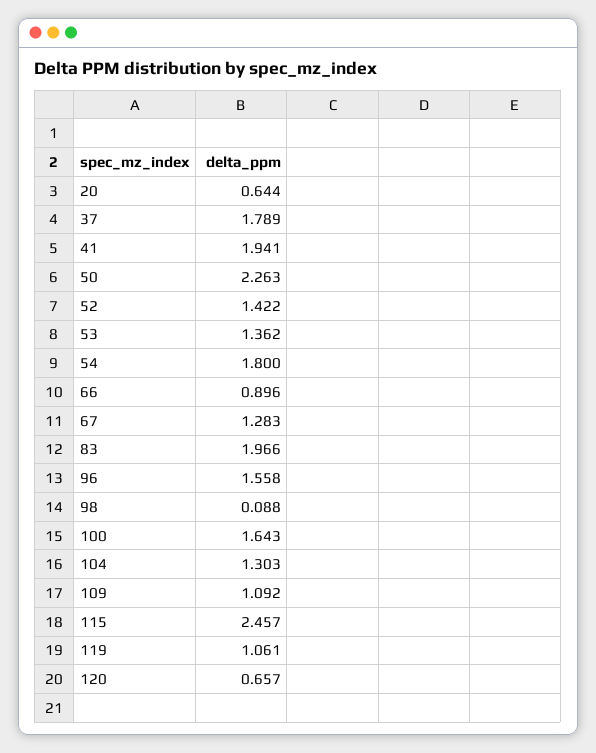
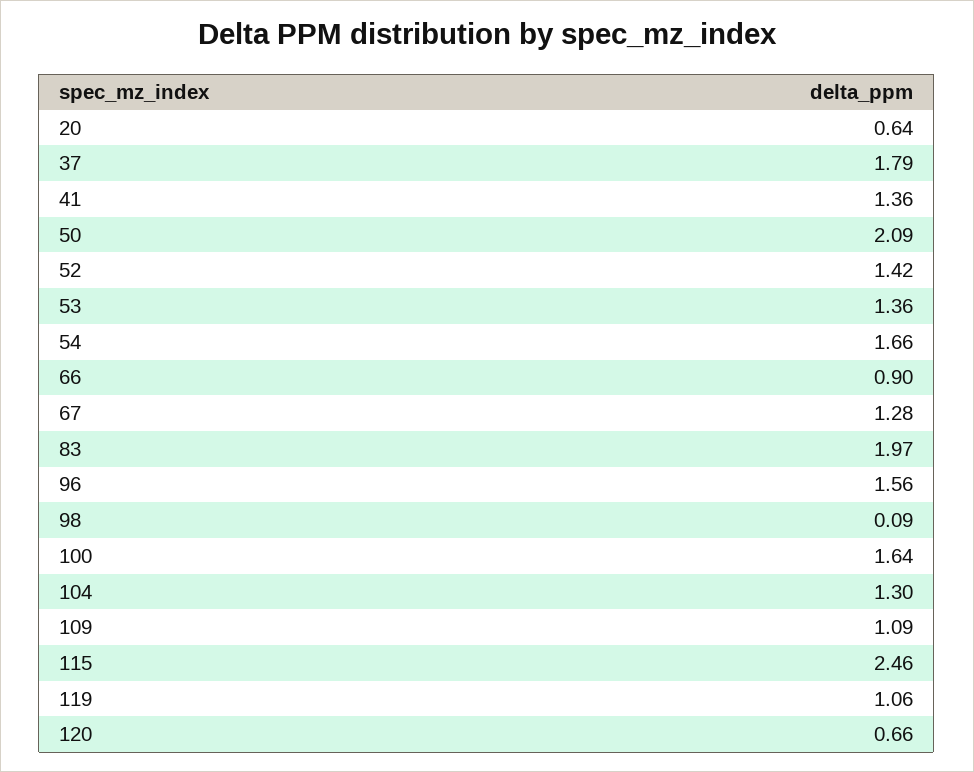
  {
    "20": 0.644,
    "37": 1.789,
-   "41": 1.941,
+   "41": 1.36,
-   "50": 2.263,
+   "50": 2.09,
    "52": 1.422,
    "53": 1.362,
-   "54": 1.8,
+   "54": 1.66,
    "66": 0.896,
    "67": 1.283,
    "83": 1.966,
    "96": 1.558,
    "98": 0.088,
    "100": 1.643,
    "104": 1.303,
    "109": 1.092,
    "115": 2.457,
    "119": 1.061,
    "120": 0.657
  }

